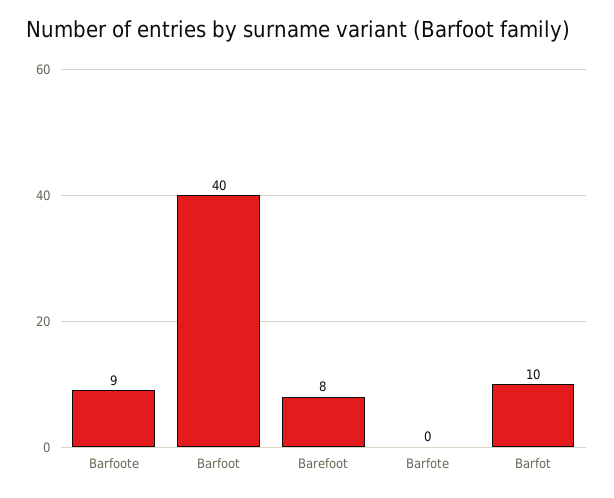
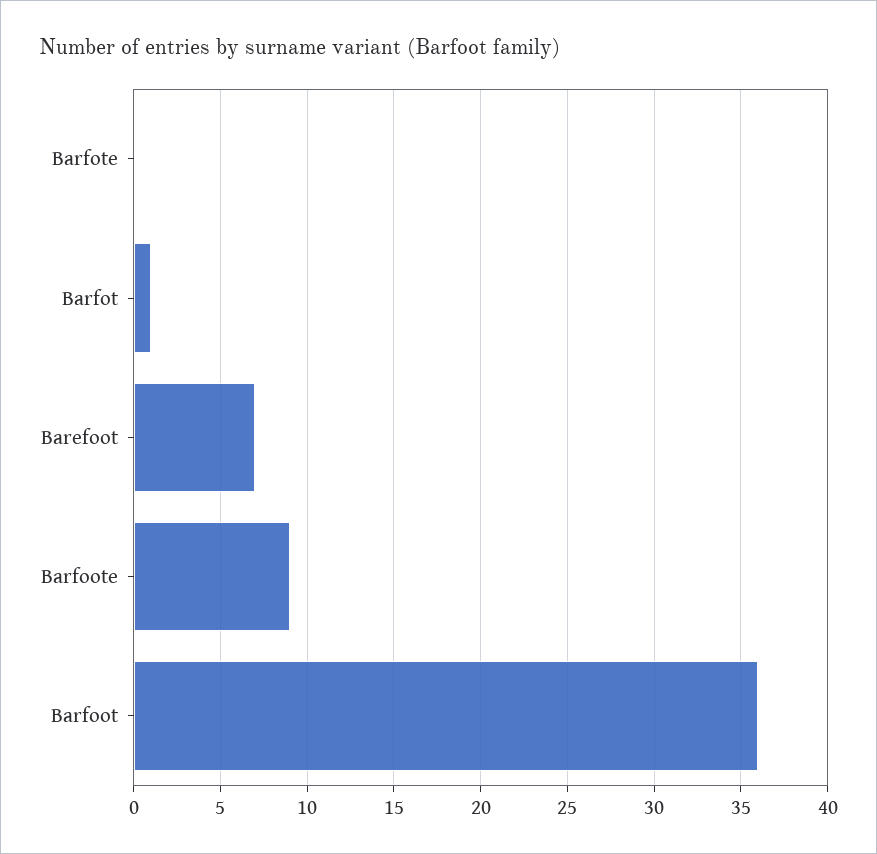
  {
    "Barfoote": 9,
-   "Barfoot": 40,
+   "Barfoot": 36,
-   "Barefoot": 8,
+   "Barefoot": 7,
    "Barfote": 0,
-   "Barfot": 10
+   "Barfot": 1
  }

